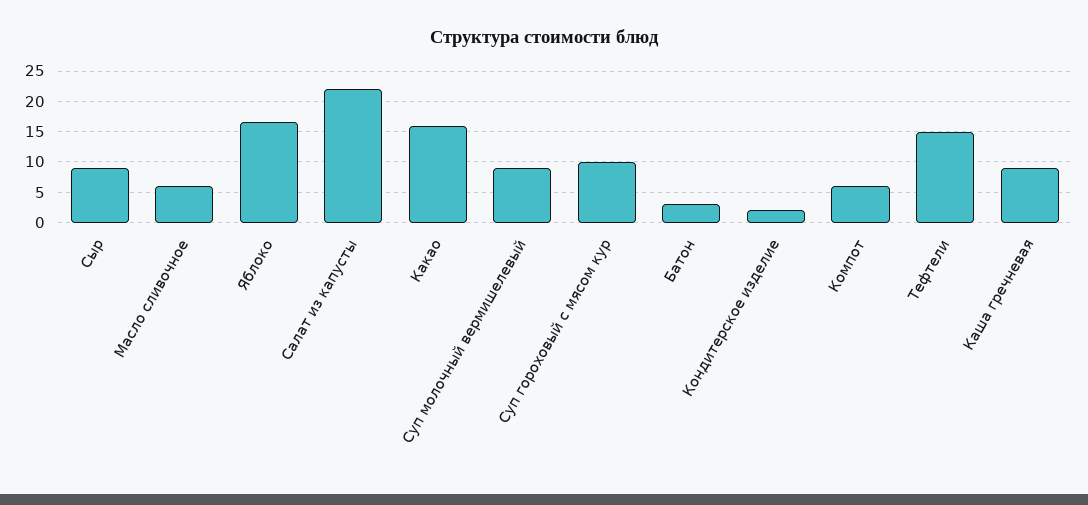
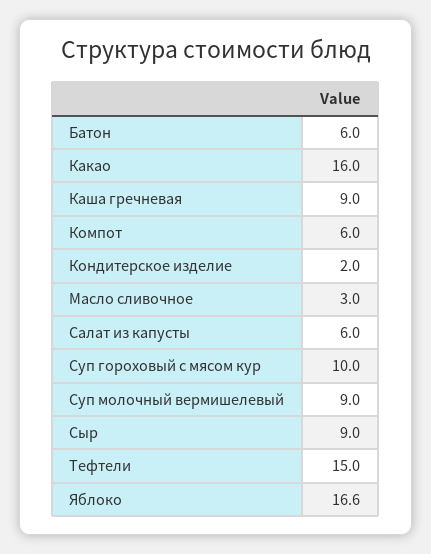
  {
    "Сыр": 9,
-   "Масло сливочное": 6,
+   "Масло сливочное": 3,
    "Яблоко": 16.6,
-   "Салат из капусты": 22,
+   "Салат из капусты": 6,
    "Какао": 16,
    "Суп молочный вермишелевый": 9,
    "Суп гороховый с мясом кур": 10,
-   "Батон": 3,
+   "Батон": 6,
    "Кондитерское изделие": 2,
    "Компот": 6,
    "Тефтели": 15,
    "Каша гречневая": 9
  }

